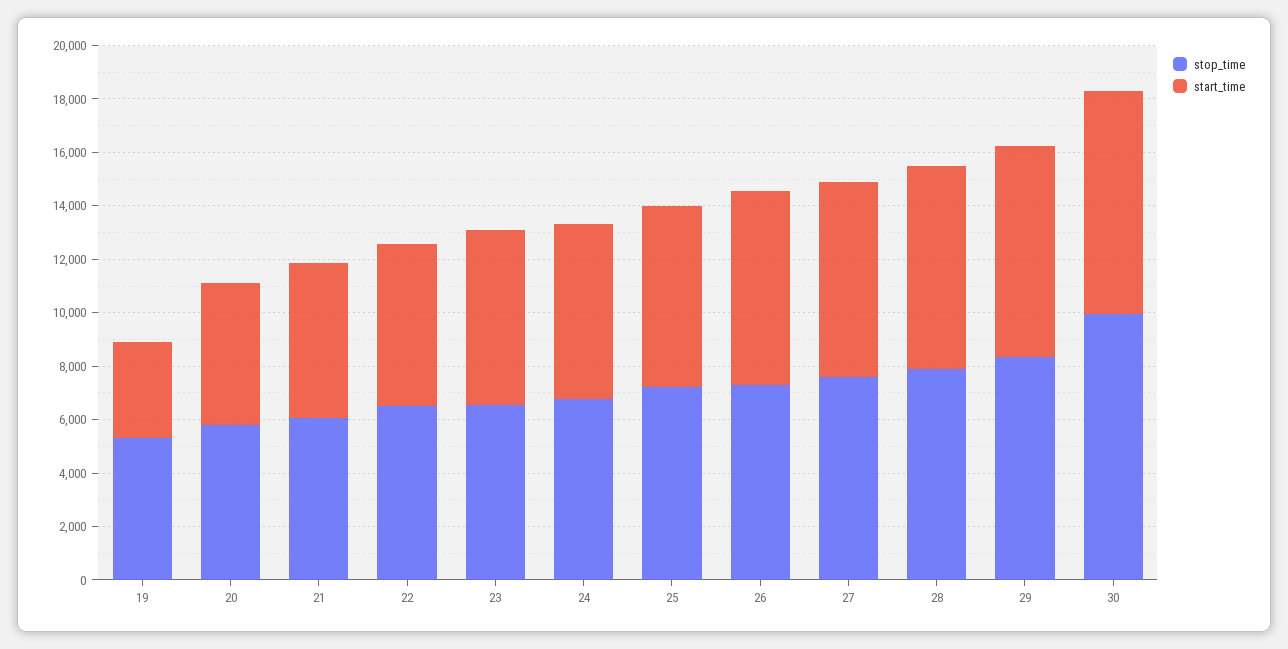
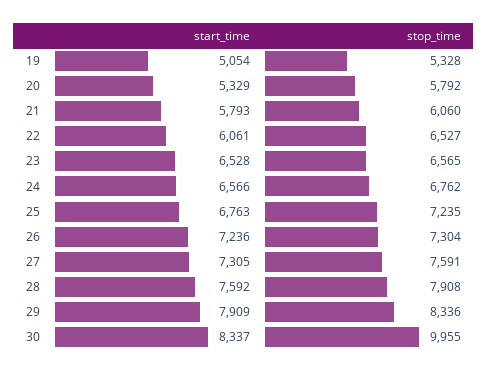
  {
    "stop_time": {
      "19": 5328,
      "20": 5792,
      "21": 6060,
      "22": 6527,
      "23": 6565,
      "24": 6762,
      "25": 7235,
      "26": 7304,
      "27": 7591,
      "28": 7908,
      "29": 8336,
      "30": 9955
    },
    "start_time": {
-     "19": 3500,
+     "19": 5054,
      "20": 5329,
      "21": 5793,
      "22": 6061,
      "23": 6528,
      "24": 6566,
      "25": 6763,
      "26": 7236,
      "27": 7305,
      "28": 7592,
      "29": 7909,
      "30": 8337
    }
  }

